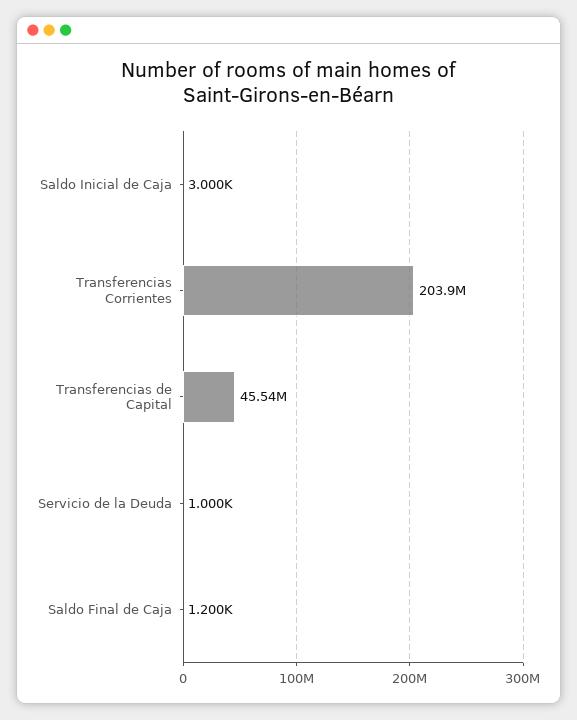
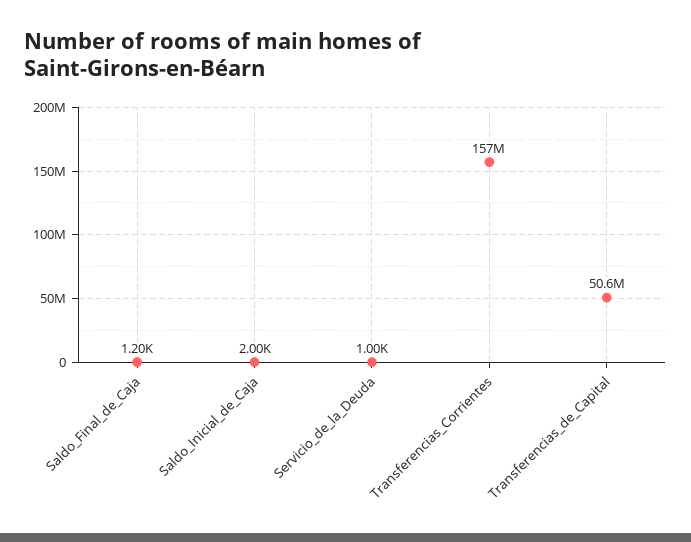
  {
-   "Saldo Inicial de Caja": 3000,
+   "Saldo Inicial de Caja": 2000,
-   "Transferencias Corrientes": 203900000,
+   "Transferencias Corrientes": 157000000,
-   "Transferencias de Capital": 45540000,
+   "Transferencias de Capital": 50600000,
    "Servicio de la Deuda": 1000,
    "Saldo Final de Caja": 1200
  }

